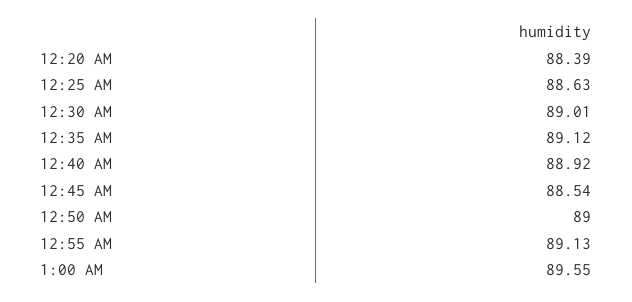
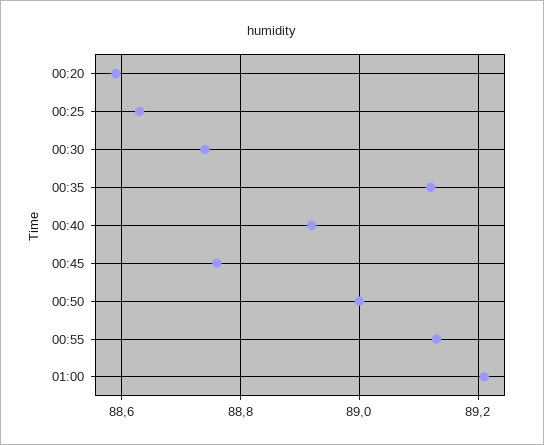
  {
-   "12:20 AM": 88.39,
+   "12:20 AM": 88.6,
    "12:25 AM": 88.63,
-   "12:30 AM": 89.01,
+   "12:30 AM": 88.75,
    "12:35 AM": 89.12,
    "12:40 AM": 88.92,
-   "12:45 AM": 88.54,
+   "12:45 AM": 88.75,
    "12:50 AM": 89,
    "12:55 AM": 89.13,
-   "1:00 AM": 89.55
+   "1:00 AM": 89.2
  }

